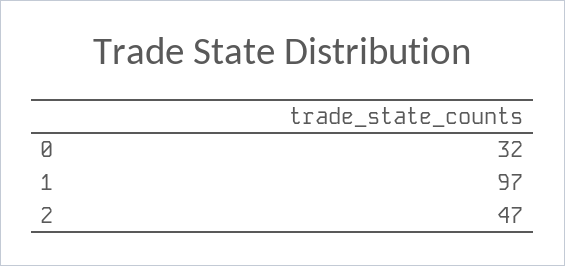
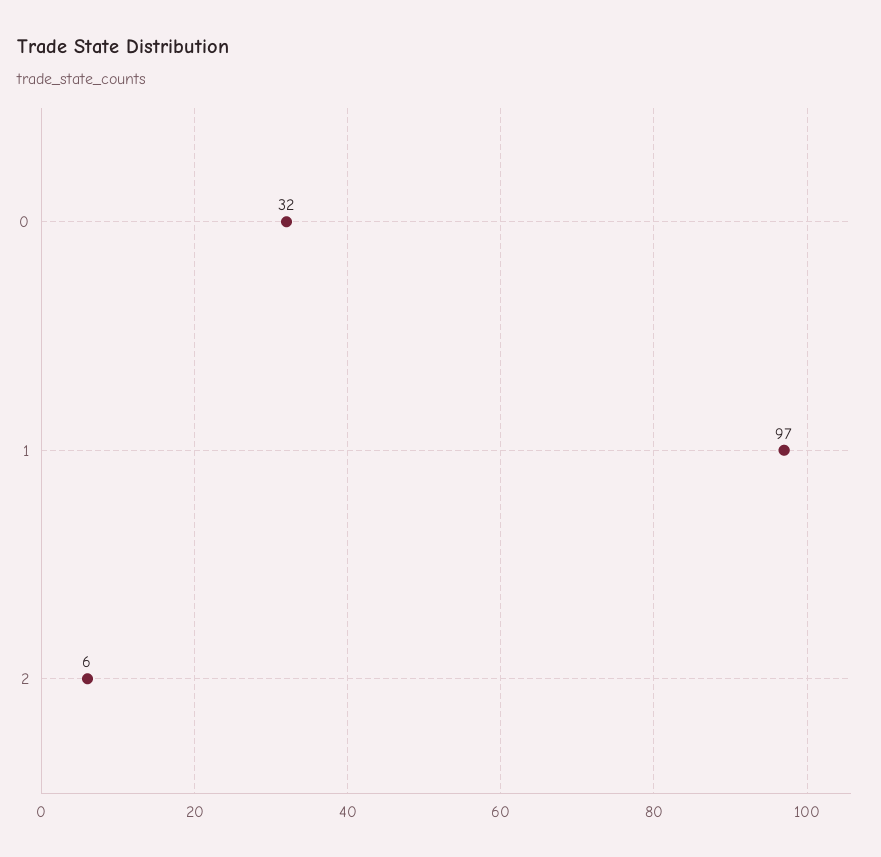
  {
    "0": 32,
    "1": 97,
-   "2": 47
+   "2": 6
  }

